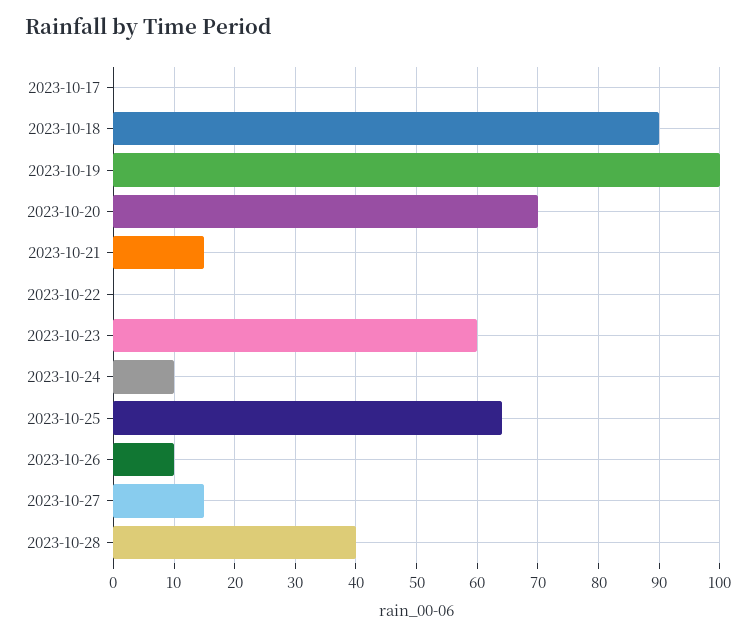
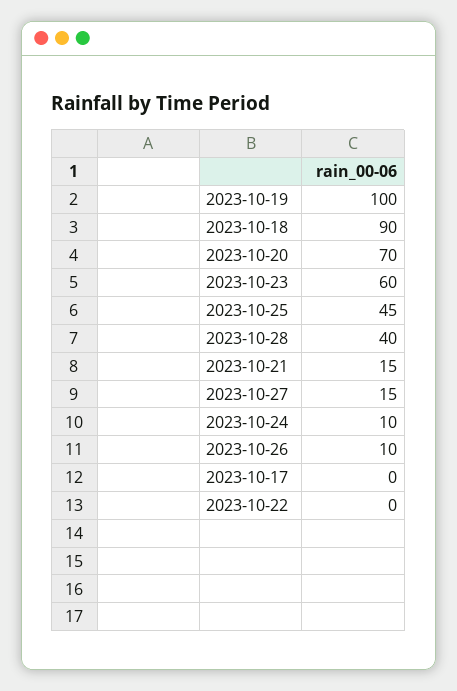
  {
    "2023-10-17": 0,
    "2023-10-18": 90,
    "2023-10-19": 100,
    "2023-10-20": 70,
    "2023-10-21": 15,
    "2023-10-22": 0,
    "2023-10-23": 60,
    "2023-10-24": 10,
-   "2023-10-25": 64,
+   "2023-10-25": 45,
    "2023-10-26": 10,
    "2023-10-27": 15,
    "2023-10-28": 40
  }

